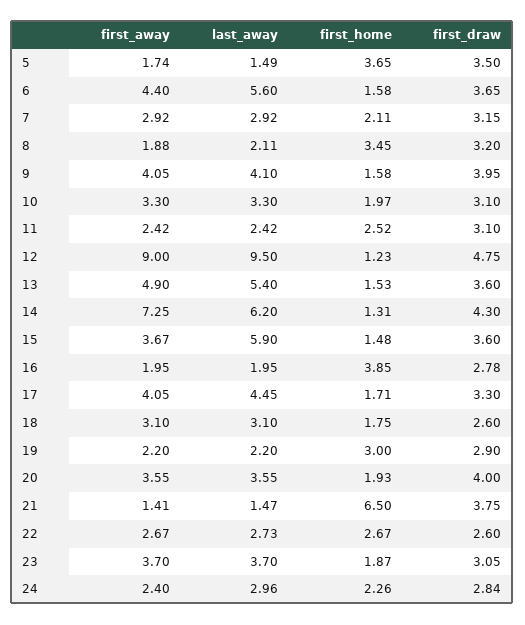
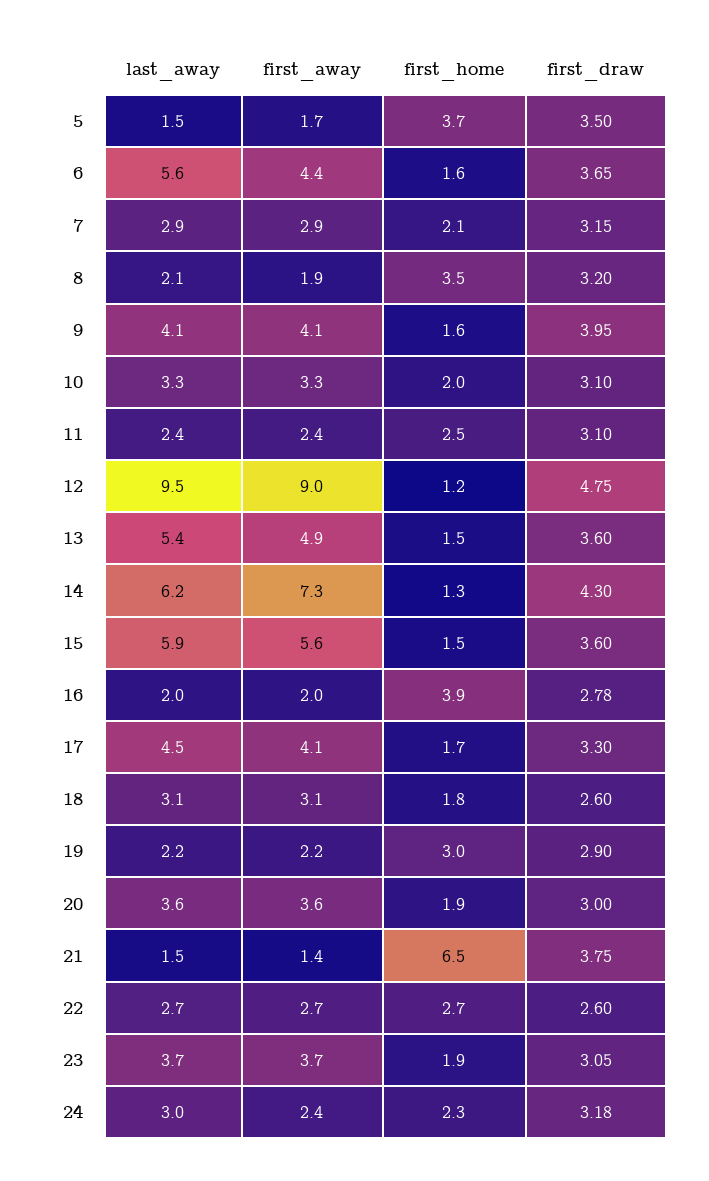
  {
    "first_away": {
      "5": 1.74,
      "6": 4.4,
      "7": 2.92,
      "8": 1.88,
      "9": 4.05,
      "10": 3.3,
      "11": 2.42,
      "12": 9,
      "13": 4.9,
      "14": 7.25,
-     "15": 3.67,
+     "15": 5.6,
      "16": 1.95,
      "17": 4.05,
      "18": 3.1,
      "19": 2.2,
      "20": 3.55,
      "21": 1.41,
      "22": 2.67,
      "23": 3.7,
      "24": 2.4
    },
    "last_away": {
      "5": 1.49,
      "6": 5.6,
      "7": 2.92,
      "8": 2.11,
      "9": 4.1,
      "10": 3.3,
      "11": 2.42,
      "12": 9.5,
      "13": 5.4,
      "14": 6.2,
      "15": 5.9,
      "16": 1.95,
      "17": 4.45,
      "18": 3.1,
      "19": 2.2,
      "20": 3.55,
      "21": 1.47,
      "22": 2.73,
      "23": 3.7,
      "24": 2.96
    },
    "first_home": {
      "5": 3.65,
      "6": 1.58,
      "7": 2.11,
      "8": 3.45,
      "9": 1.58,
      "10": 1.97,
      "11": 2.52,
      "12": 1.23,
      "13": 1.53,
      "14": 1.31,
      "15": 1.48,
      "16": 3.85,
      "17": 1.71,
      "18": 1.75,
      "19": 3,
      "20": 1.93,
      "21": 6.5,
      "22": 2.67,
      "23": 1.87,
      "24": 2.26
    },
    "first_draw": {
      "5": 3.5,
      "6": 3.65,
      "7": 3.15,
      "8": 3.2,
      "9": 3.95,
      "10": 3.1,
      "11": 3.1,
      "12": 4.75,
      "13": 3.6,
      "14": 4.3,
      "15": 3.6,
      "16": 2.78,
      "17": 3.3,
      "18": 2.6,
      "19": 2.9,
-     "20": 4,
+     "20": 3,
      "21": 3.75,
      "22": 2.6,
      "23": 3.05,
-     "24": 2.84
+     "24": 3.18
    }
  }

